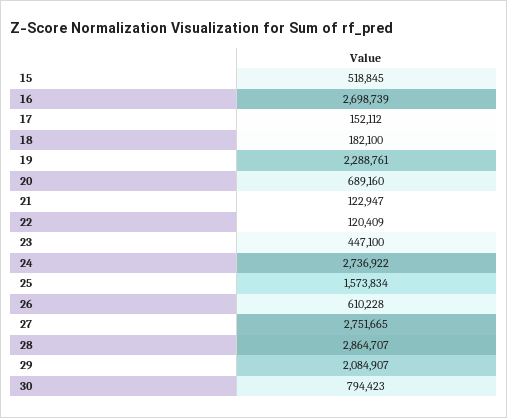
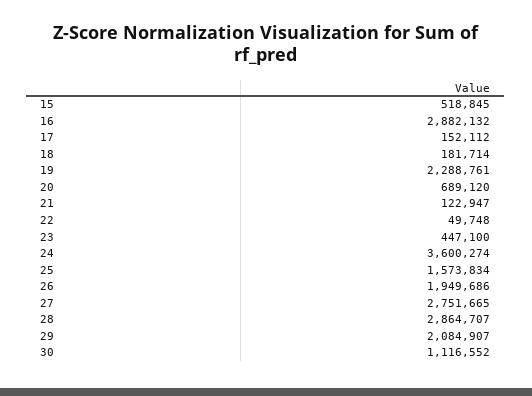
  {
    "15": 518845,
-   "16": 2698739,
+   "16": 2882132,
    "17": 152112,
-   "18": 182100,
+   "18": 181714,
    "19": 2288761,
-   "20": 689160,
+   "20": 689120,
    "21": 122947,
-   "22": 120409,
+   "22": 49748,
    "23": 447100,
-   "24": 2736922,
+   "24": 3600274,
    "25": 1573834,
-   "26": 610228,
+   "26": 1949686,
    "27": 2751665,
    "28": 2864707,
    "29": 2084907,
-   "30": 794423
+   "30": 1116552
  }

